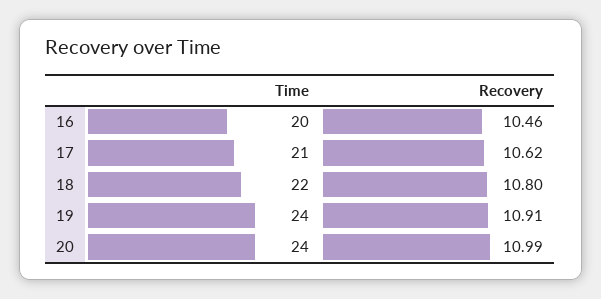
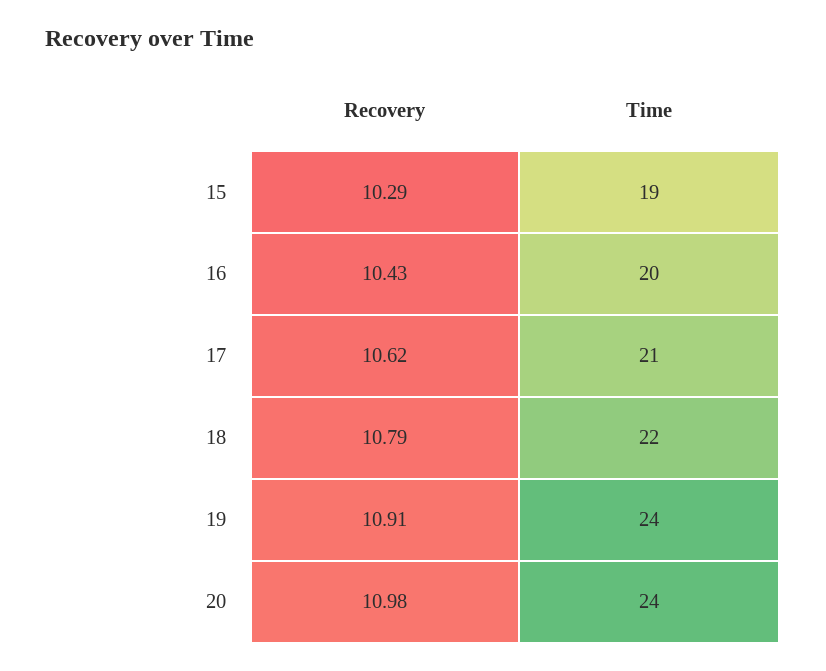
  {
    "Time": {
      "16": 20,
      "17": 21,
      "18": 22,
      "19": 24,
-     "20": 24
+     "20": 24,
+     "15": 19
    },
    "Recovery": {
-     "16": 10.46,
+     "16": 10.43,
      "17": 10.62,
-     "18": 10.8,
+     "18": 10.79,
      "19": 10.91,
-     "20": 10.99
+     "20": 10.98,
+     "15": 10.29
    }
  }

